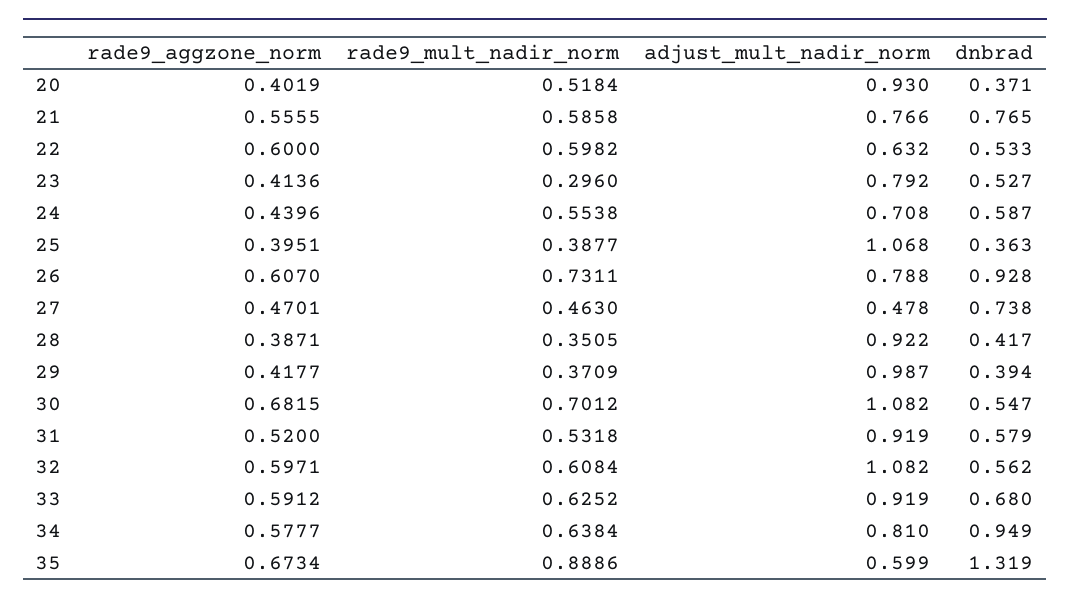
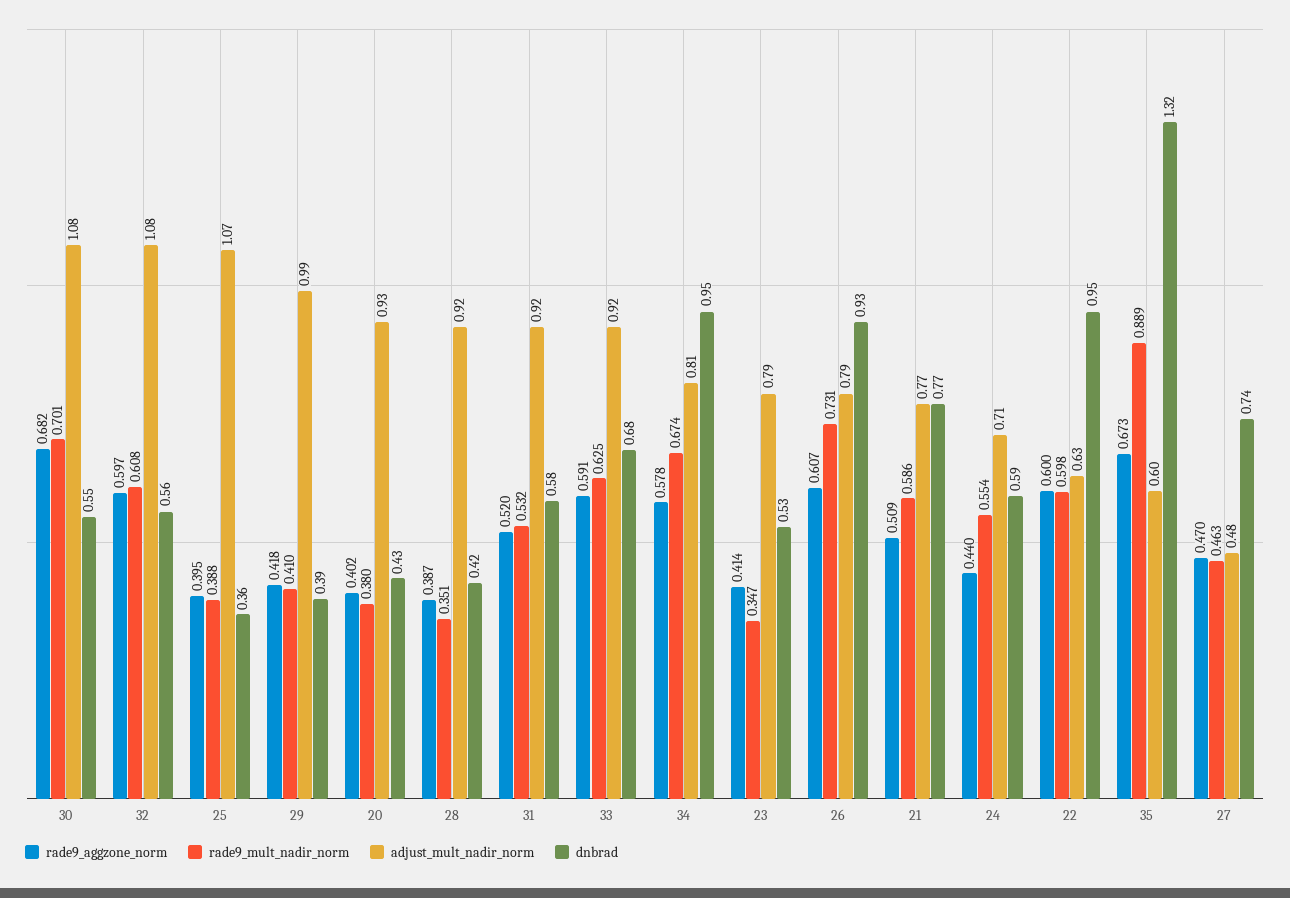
  {
    "rade9_aggzone_norm": {
      "20": 0.4019,
-     "21": 0.5555,
+     "21": 0.509,
      "22": 0.6,
      "23": 0.4136,
      "24": 0.4396,
      "25": 0.3951,
      "26": 0.607,
      "27": 0.4701,
      "28": 0.3871,
      "29": 0.4177,
      "30": 0.6815,
      "31": 0.52,
      "32": 0.5971,
      "33": 0.5912,
      "34": 0.5777,
      "35": 0.6734
    },
    "rade9_mult_nadir_norm": {
-     "20": 0.5184,
+     "20": 0.38,
      "21": 0.5858,
      "22": 0.5982,
-     "23": 0.296,
+     "23": 0.347,
      "24": 0.5538,
      "25": 0.3877,
      "26": 0.7311,
      "27": 0.463,
      "28": 0.3505,
-     "29": 0.3709,
+     "29": 0.41,
      "30": 0.7012,
      "31": 0.5318,
      "32": 0.6084,
      "33": 0.6252,
-     "34": 0.6384,
+     "34": 0.674,
      "35": 0.8886
    },
    "adjust_mult_nadir_norm": {
      "20": 0.93,
      "21": 0.766,
      "22": 0.632,
      "23": 0.792,
      "24": 0.708,
      "25": 1.068,
      "26": 0.788,
      "27": 0.478,
      "28": 0.922,
      "29": 0.987,
      "30": 1.082,
      "31": 0.919,
      "32": 1.082,
      "33": 0.919,
      "34": 0.81,
      "35": 0.599
    },
    "dnbrad": {
-     "20": 0.371,
+     "20": 0.43,
      "21": 0.765,
-     "22": 0.533,
+     "22": 0.95,
      "23": 0.527,
      "24": 0.587,
      "25": 0.363,
      "26": 0.928,
      "27": 0.738,
      "28": 0.417,
      "29": 0.394,
      "30": 0.547,
      "31": 0.579,
      "32": 0.562,
      "33": 0.68,
      "34": 0.949,
      "35": 1.319
    }
  }

